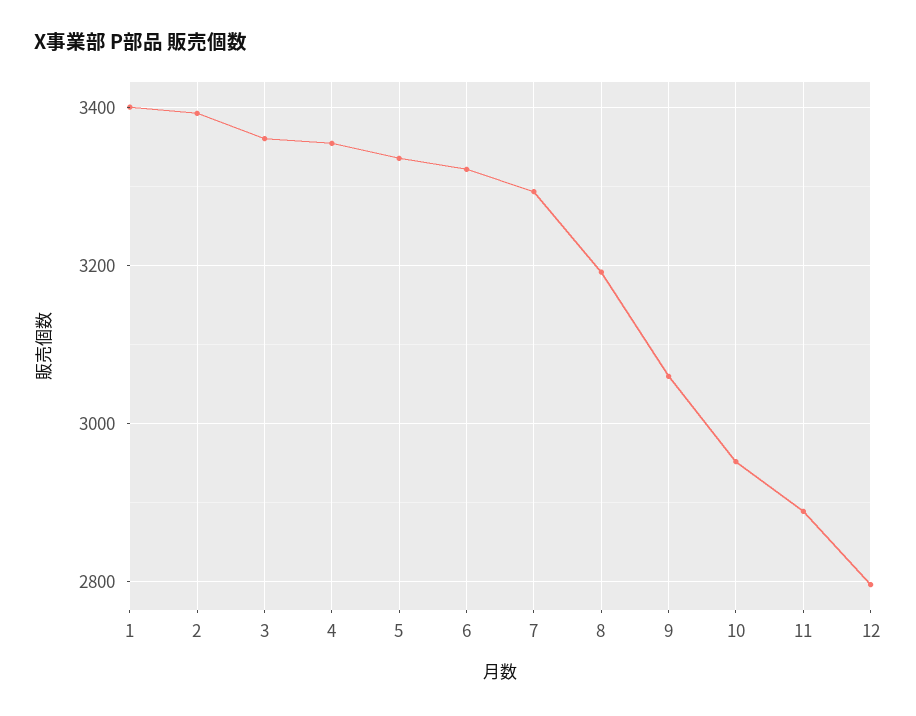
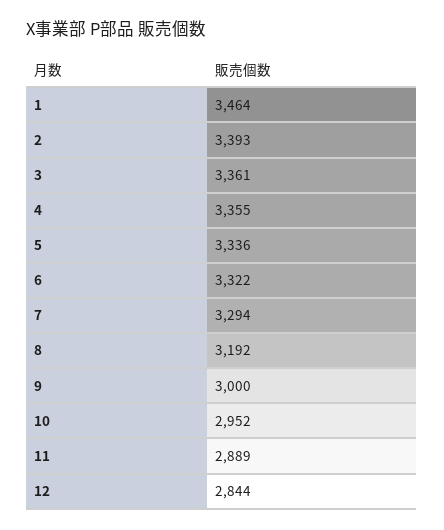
  {
-   "1": 3400,
+   "1": 3464,
    "2": 3393,
    "3": 3361,
    "4": 3355,
    "5": 3336,
    "6": 3322,
    "7": 3294,
    "8": 3192,
-   "9": 3060,
+   "9": 3000,
    "10": 2952,
    "11": 2889,
-   "12": 2800
+   "12": 2844
  }

